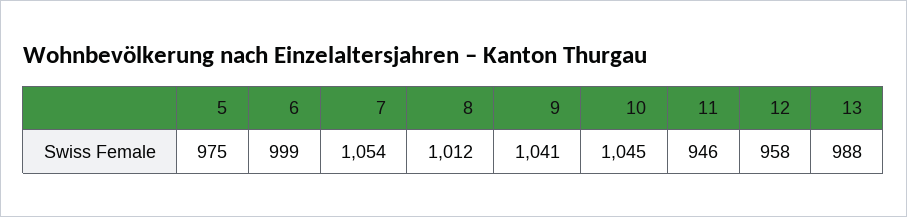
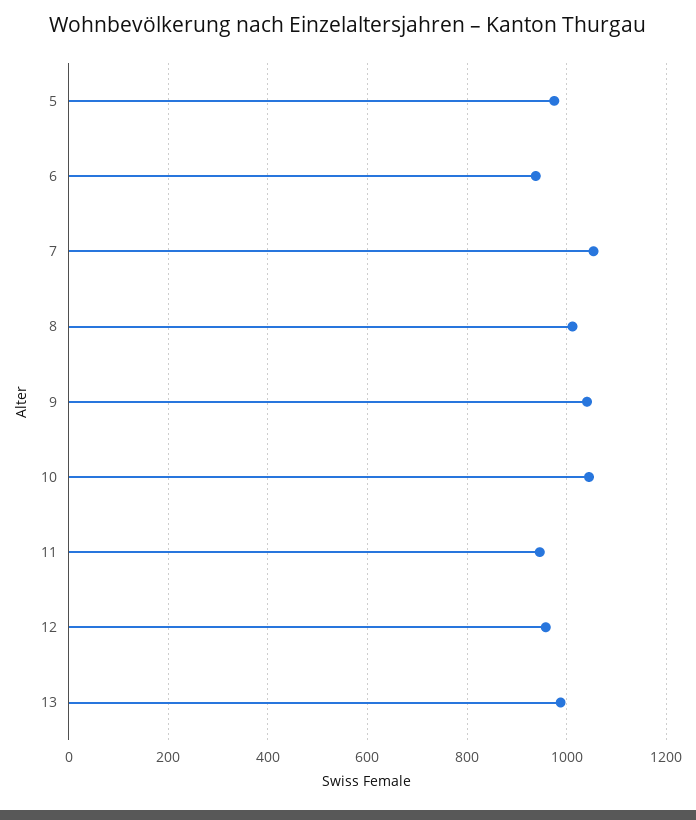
  {
    "5": 975,
-   "6": 999,
+   "6": 940,
    "7": 1054,
    "8": 1012,
    "9": 1041,
    "10": 1045,
    "11": 946,
    "12": 958,
    "13": 988
  }

